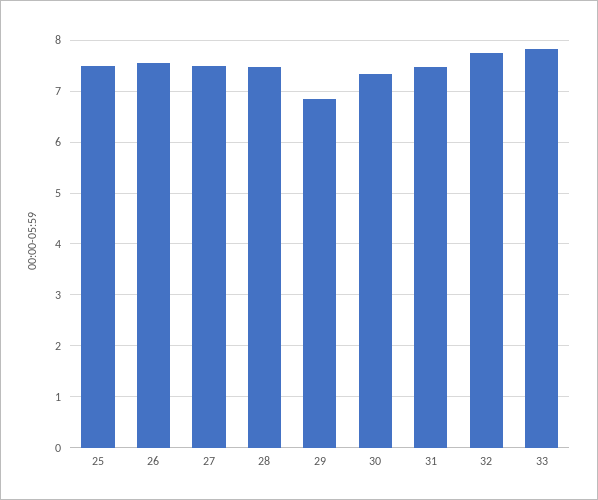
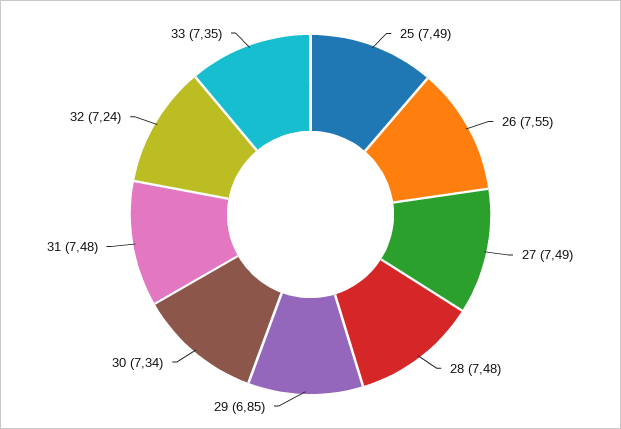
  {
    "25": 7.49,
    "26": 7.55,
    "27": 7.49,
    "28": 7.48,
    "29": 6.85,
    "30": 7.34,
    "31": 7.48,
-   "32": 7.8,
+   "32": 7.24,
-   "33": 7.8
+   "33": 7.35
  }

